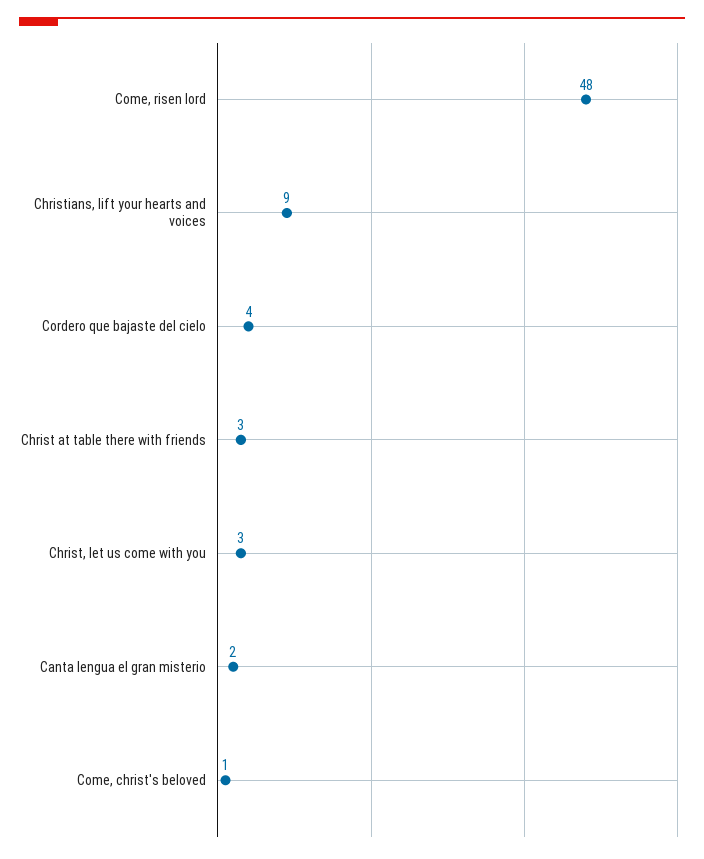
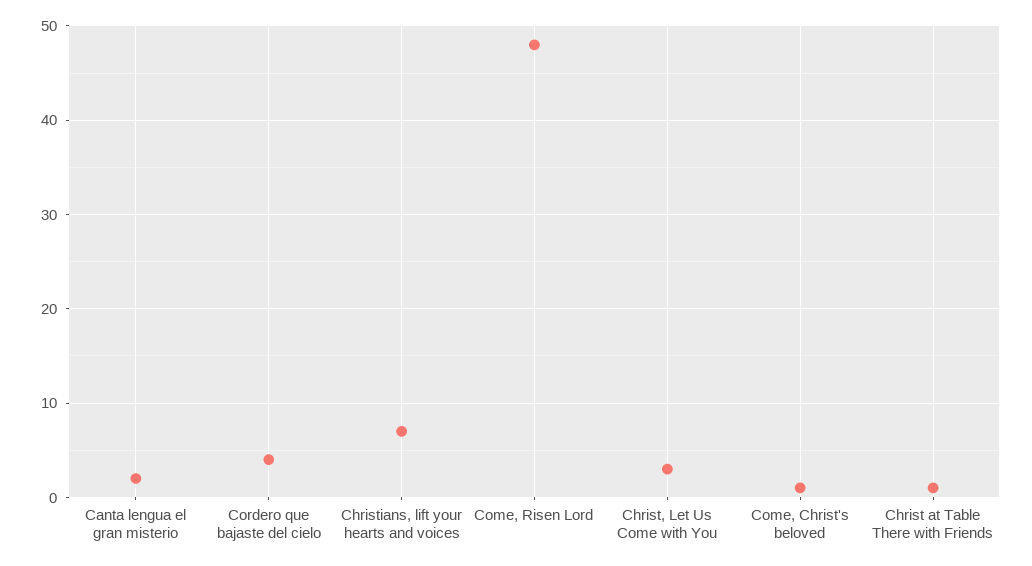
  {
    "Come, risen lord": 48,
-   "Christians, lift your hearts and voices": 9,
+   "Christians, lift your hearts and voices": 7,
    "Cordero que bajaste del cielo": 4,
-   "Christ at table there with friends": 3,
+   "Christ at table there with friends": 1,
    "Christ, let us come with you": 3,
    "Canta lengua el gran misterio": 2,
    "Come, christ's beloved": 1
  }

